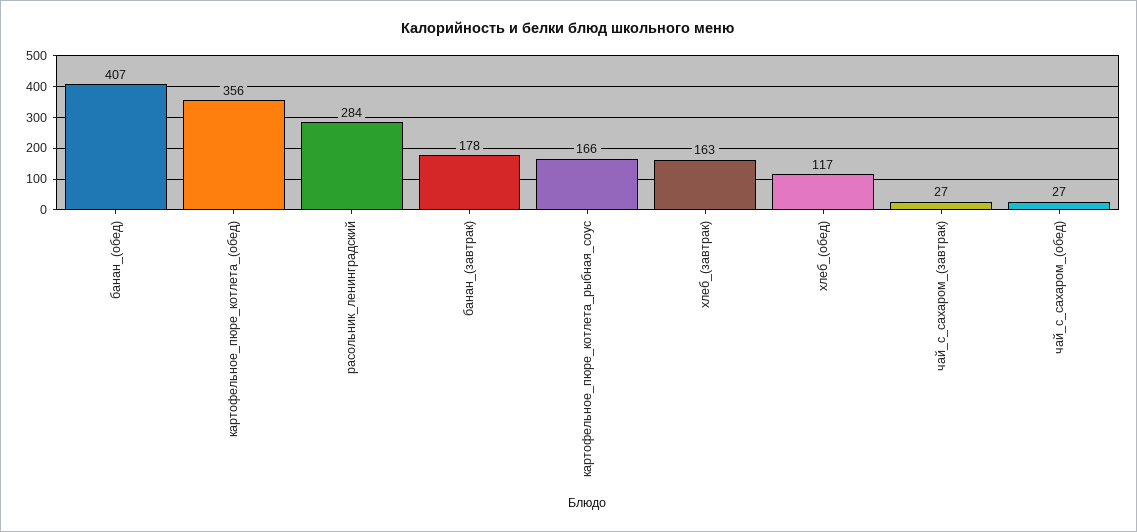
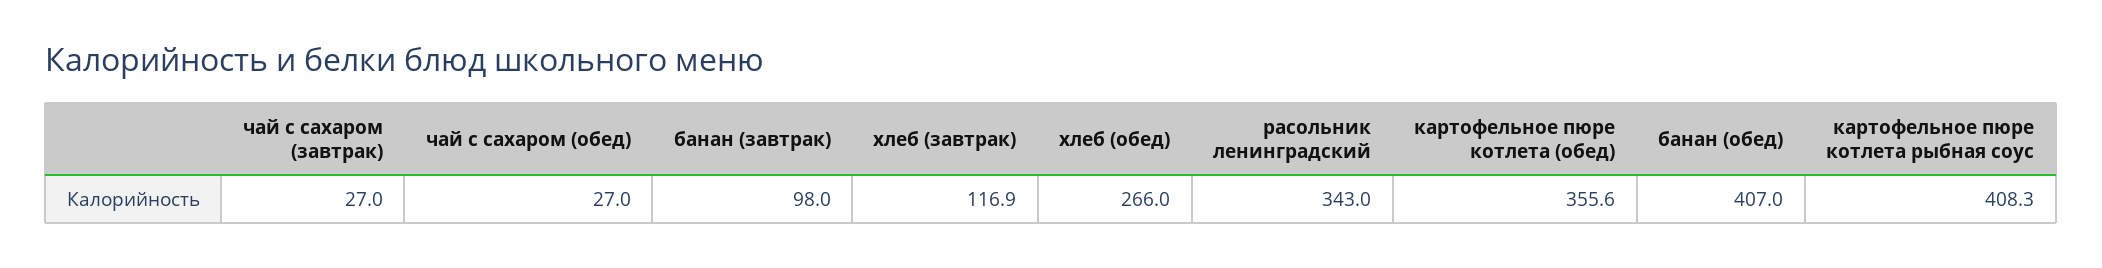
  {
    "банан_(обед)": 407,
    "картофельное_пюре_котлета_(обед)": 355.6,
-   "расольник_ленинградский": 284,
+   "расольник_ленинградский": 343,
-   "банан_(завтрак)": 178,
+   "банан_(завтрак)": 98,
-   "картофельное_пюре_котлета_рыбная_соус": 166,
+   "картофельное_пюре_котлета_рыбная_соус": 408.3,
-   "хлеб_(завтрак)": 163,
+   "хлеб_(завтрак)": 116.9,
-   "хлеб_(обед)": 117,
+   "хлеб_(обед)": 266,
    "чай_с_сахаром_(завтрак)": 27,
    "чай_с_сахаром_(обед)": 27
  }

